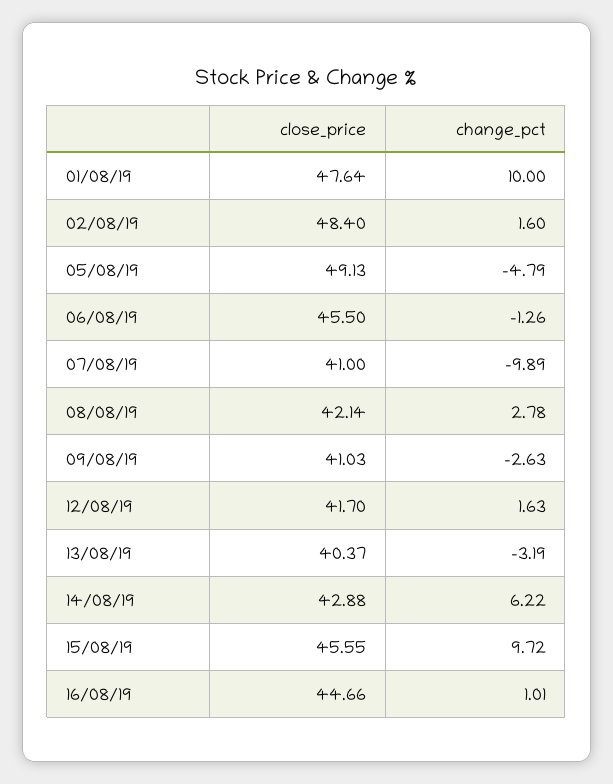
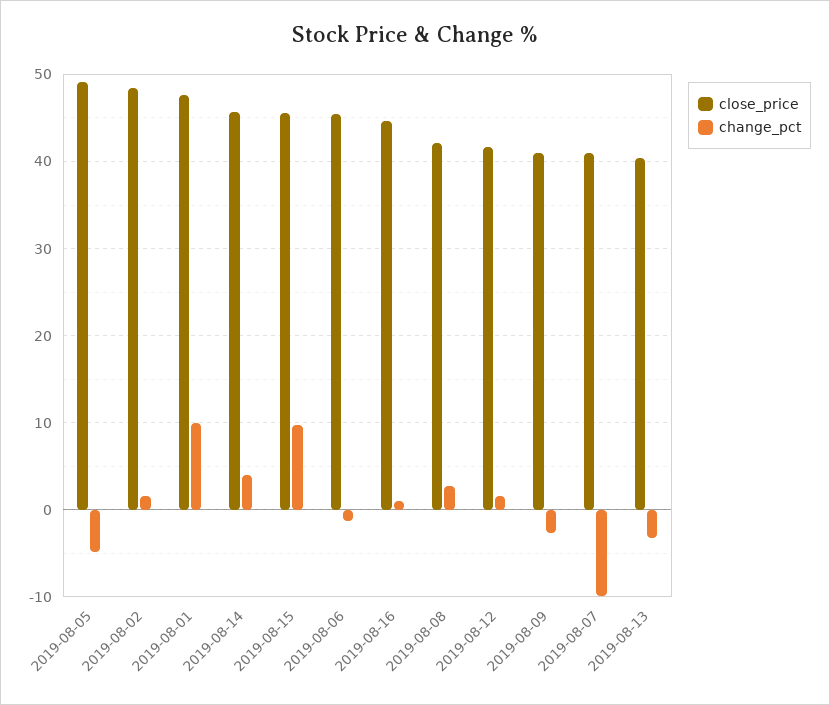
  {
    "close_price": {
      "01/08/19": 47.64,
      "02/08/19": 48.4,
      "05/08/19": 49.13,
      "06/08/19": 45.5,
      "07/08/19": 41,
      "08/08/19": 42.14,
      "09/08/19": 41.03,
      "12/08/19": 41.7,
      "13/08/19": 40.37,
-     "14/08/19": 42.88,
+     "14/08/19": 46,
      "15/08/19": 45.55,
      "16/08/19": 44.66
    },
    "change_pct": {
      "01/08/19": 10,
      "02/08/19": 1.6,
      "05/08/19": -4.79,
      "06/08/19": -1.26,
      "07/08/19": -9.89,
      "08/08/19": 2.78,
      "09/08/19": -2.63,
      "12/08/19": 1.63,
      "13/08/19": -3.19,
-     "14/08/19": 6.22,
+     "14/08/19": 4,
      "15/08/19": 9.72,
      "16/08/19": 1.01
    }
  }

